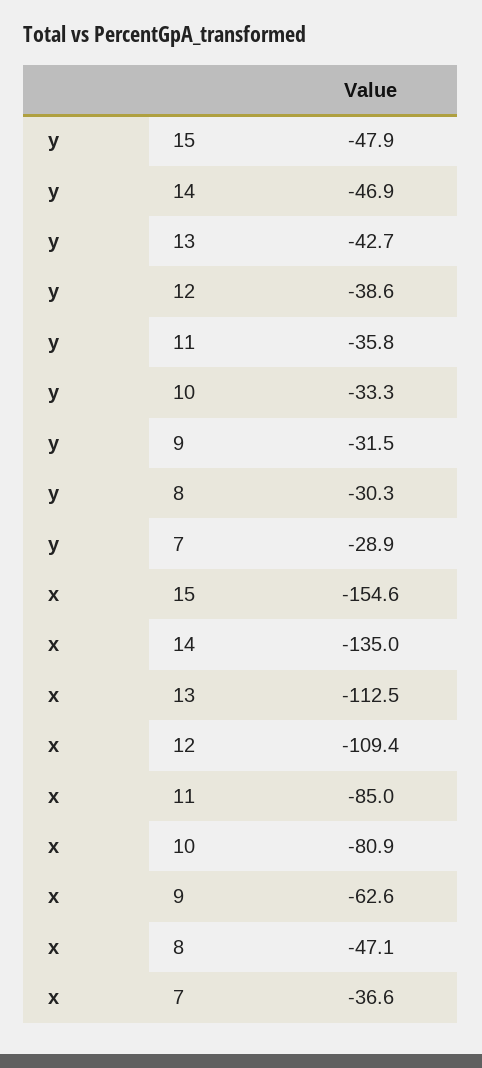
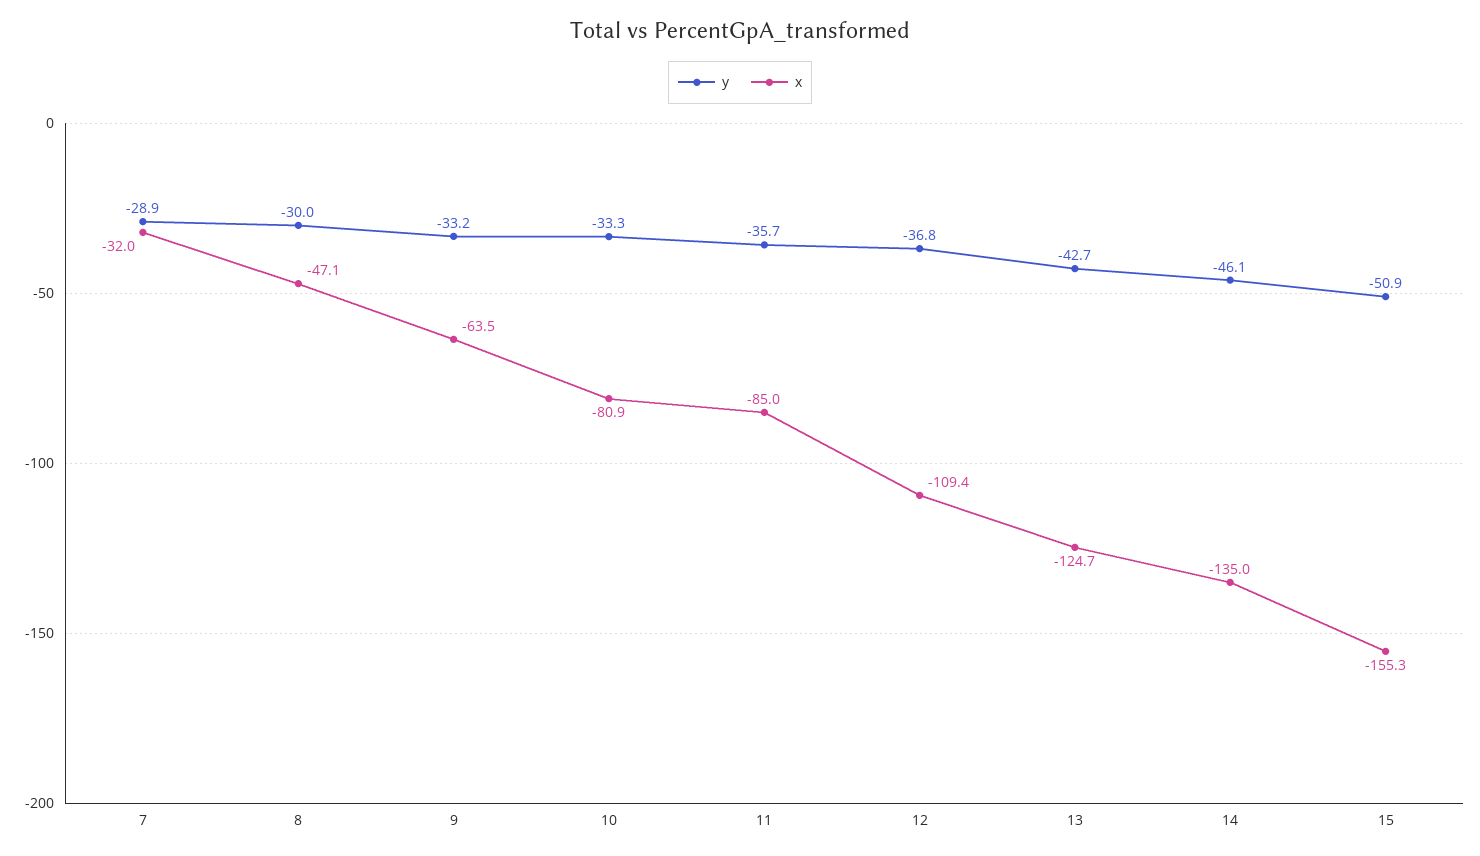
  {
    "y": {
-     "15": -47.9,
+     "15": -50.9,
-     "14": -46.9,
+     "14": -46.1,
      "13": -42.7,
-     "12": -38.6,
+     "12": -36.8,
-     "11": -35.8,
+     "11": -35.7,
      "10": -33.3,
-     "9": -31.5,
+     "9": -33.2,
-     "8": -30.3,
+     "8": -30,
      "7": -28.9
    },
    "x": {
-     "15": -154.6,
+     "15": -155.3,
      "14": -135,
-     "13": -112.5,
+     "13": -124.7,
      "12": -109.4,
      "11": -85,
      "10": -80.9,
-     "9": -62.6,
+     "9": -63.5,
      "8": -47.1,
-     "7": -36.6
+     "7": -32
    }
  }

